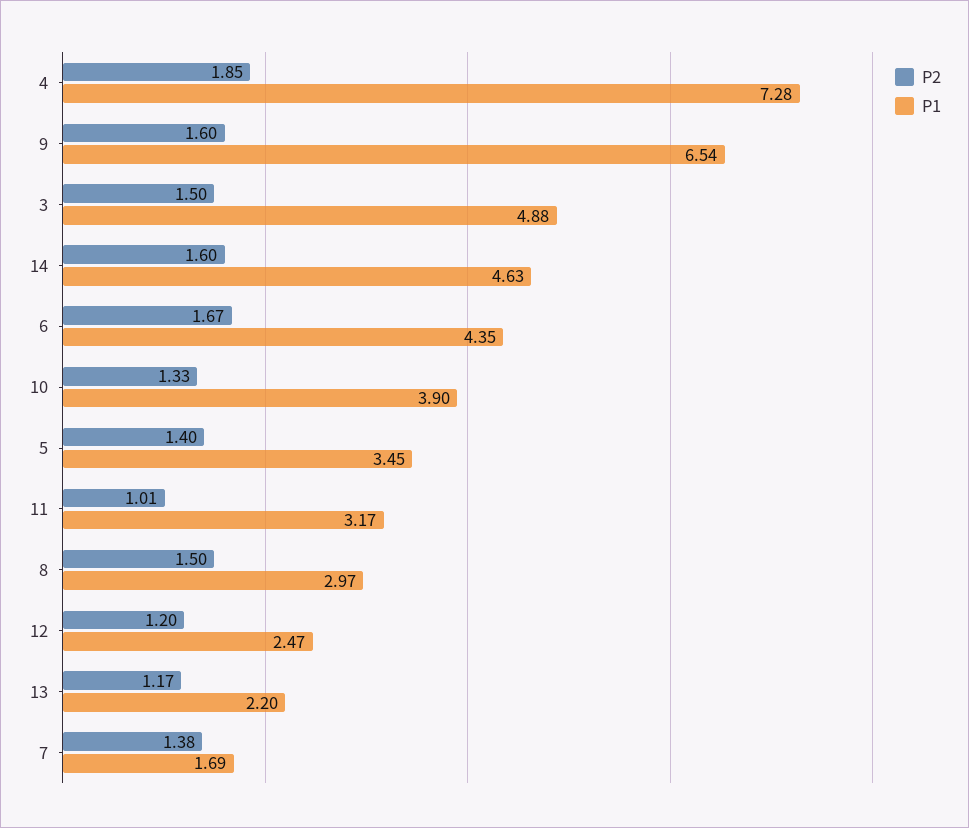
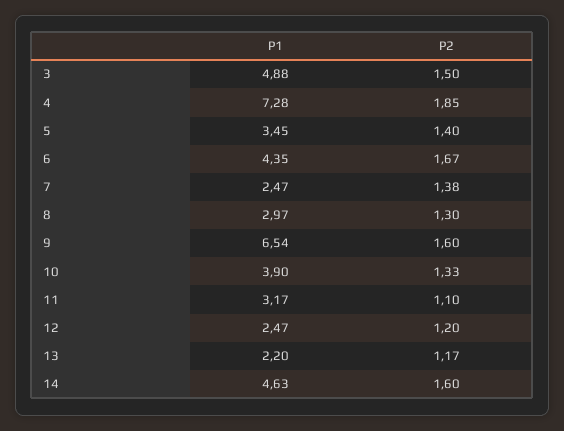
  {
    "P2": {
      "4": 1.85,
      "9": 1.6,
      "3": 1.5,
      "14": 1.6,
      "6": 1.67,
      "10": 1.33,
      "5": 1.4,
-     "11": 1.01,
+     "11": 1.1,
-     "8": 1.5,
+     "8": 1.3,
      "12": 1.2,
      "13": 1.17,
      "7": 1.38
    },
    "P1": {
      "4": 7.28,
      "9": 6.54,
      "3": 4.88,
      "14": 4.63,
      "6": 4.35,
      "10": 3.9,
      "5": 3.45,
      "11": 3.17,
      "8": 2.97,
      "12": 2.47,
      "13": 2.2,
-     "7": 1.69
+     "7": 2.47
    }
  }

